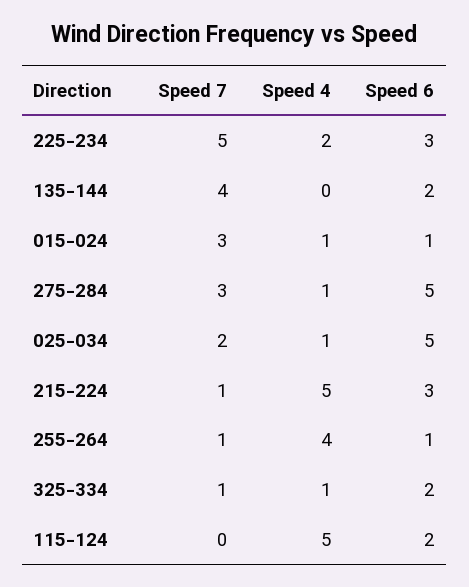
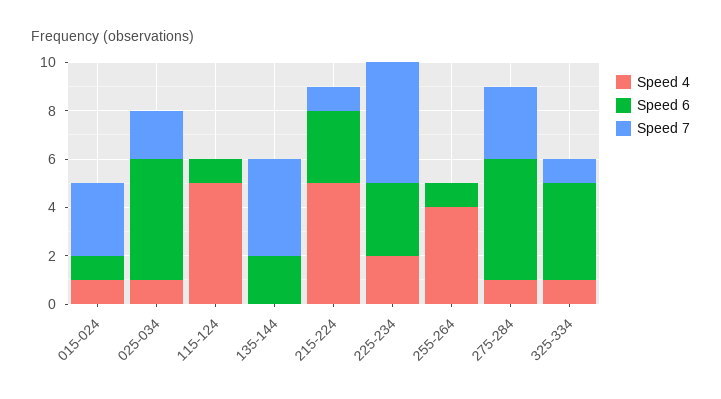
  {
    "Speed 7": {
      "225-234": 5,
      "135-144": 4,
      "015-024": 3,
      "275-284": 3,
      "025-034": 2,
      "215-224": 1,
-     "255-264": 1,
+     "255-264": 0,
      "325-334": 1,
      "115-124": 0
    },
    "Speed 4": {
      "225-234": 2,
      "135-144": 0,
      "015-024": 1,
      "275-284": 1,
      "025-034": 1,
      "215-224": 5,
      "255-264": 4,
      "325-334": 1,
      "115-124": 5
    },
    "Speed 6": {
      "225-234": 3,
      "135-144": 2,
      "015-024": 1,
      "275-284": 5,
      "025-034": 5,
      "215-224": 3,
      "255-264": 1,
-     "325-334": 2,
+     "325-334": 4,
-     "115-124": 2
+     "115-124": 1
    }
  }

